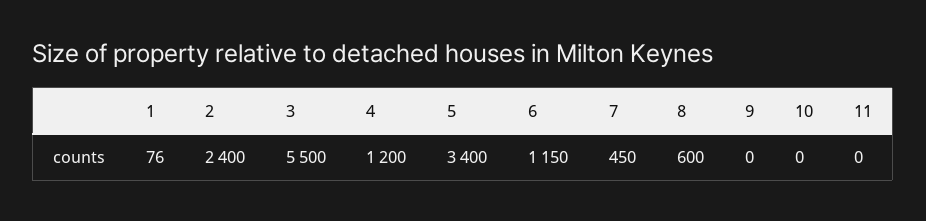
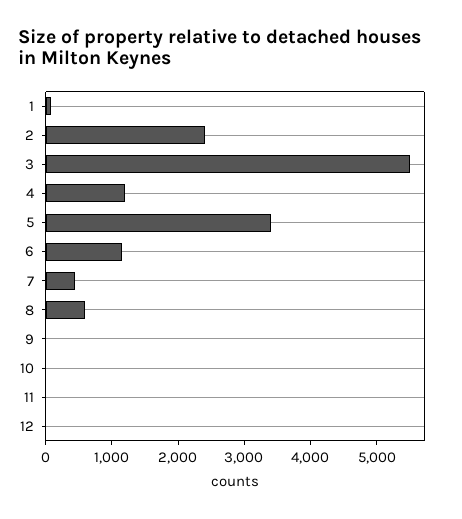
  {
    "1": 76,
    "2": 2400,
    "3": 5500,
    "4": 1200,
    "5": 3400,
    "6": 1150,
    "7": 450,
    "8": 600,
    "9": 0,
    "10": 0,
-   "11": 0
+   "11": 0,
+   "12": 0
  }

